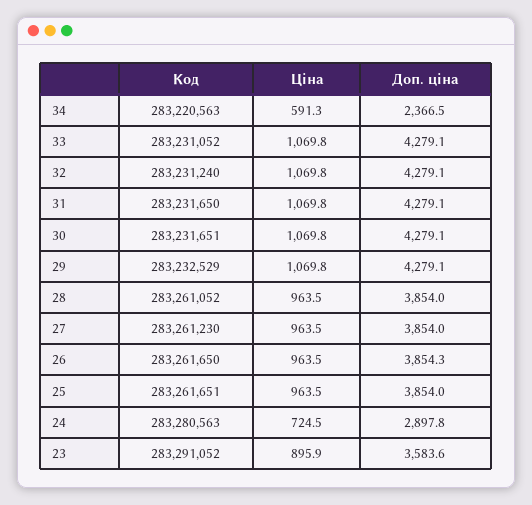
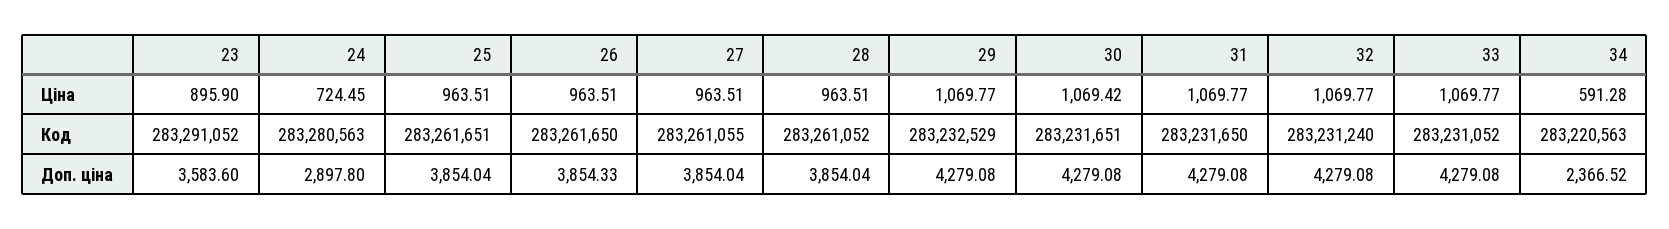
  {
    "Код": {
      "34": 283220563,
      "33": 283231052,
      "32": 283231240,
      "31": 283231650,
      "30": 283231651,
      "29": 283232529,
      "28": 283261052,
-     "27": 283261230,
+     "27": 283261055,
      "26": 283261650,
      "25": 283261651,
      "24": 283280563,
      "23": 283291052
    },
    "Ціна": {
      "34": 591.28,
      "33": 1069.77,
      "32": 1069.77,
      "31": 1069.77,
-     "30": 1069.8,
+     "30": 1069.42,
      "29": 1069.77,
      "28": 963.51,
      "27": 963.51,
      "26": 963.51,
      "25": 963.51,
      "24": 724.45,
      "23": 895.9
    },
    "Доп. ціна": {
      "34": 2366.52,
      "33": 4279.08,
      "32": 4279.08,
      "31": 4279.08,
      "30": 4279.08,
      "29": 4279.08,
      "28": 3854.04,
      "27": 3854.04,
      "26": 3854.33,
      "25": 3854.04,
      "24": 2897.8,
      "23": 3583.6
    }
  }

